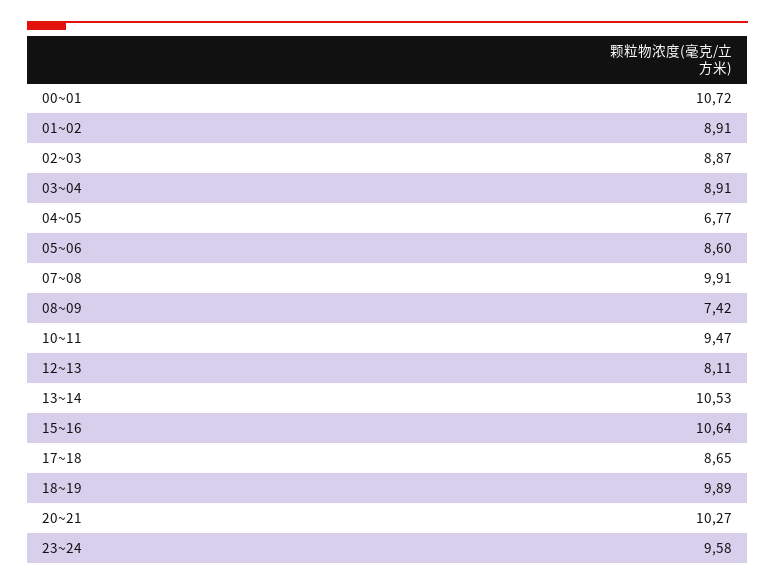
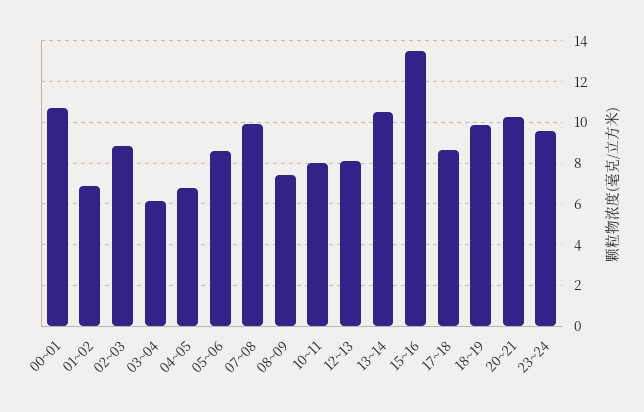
  {
    "00~01": 10.72,
-   "01~02": 8.91,
+   "01~02": 7,
    "02~03": 8.87,
-   "03~04": 8.91,
+   "03~04": 6,
    "04~05": 6.77,
    "05~06": 8.6,
    "07~08": 9.91,
    "08~09": 7.42,
-   "10~11": 9.47,
+   "10~11": 8,
    "12~13": 8.11,
    "13~14": 10.53,
-   "15~16": 10.64,
+   "15~16": 13.5,
    "17~18": 8.65,
    "18~19": 9.89,
    "20~21": 10.27,
    "23~24": 9.58
  }

